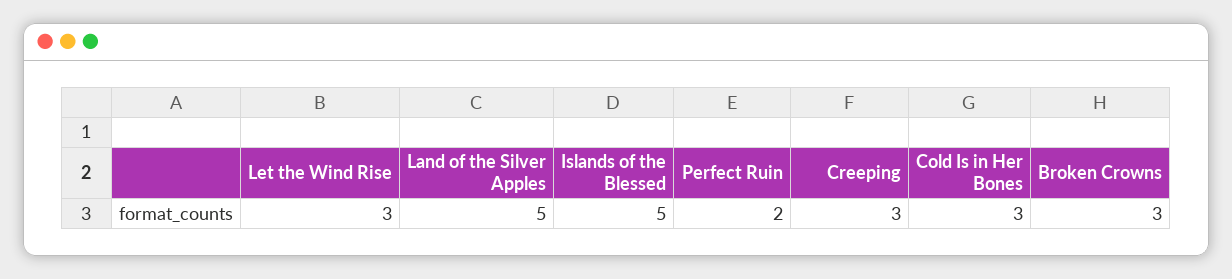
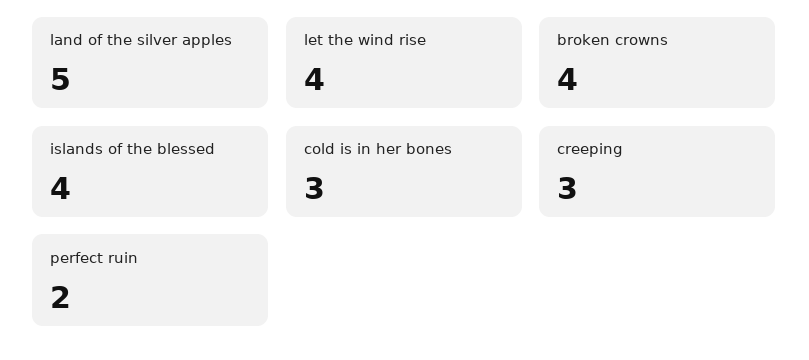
  {
-   "Let the Wind Rise": 3,
+   "Let the Wind Rise": 4,
    "Land of the Silver Apples": 5,
-   "Islands of the Blessed": 5,
+   "Islands of the Blessed": 4,
    "Perfect Ruin": 2,
    "Creeping": 3,
    "Cold Is in Her Bones": 3,
-   "Broken Crowns": 3
+   "Broken Crowns": 4
  }

